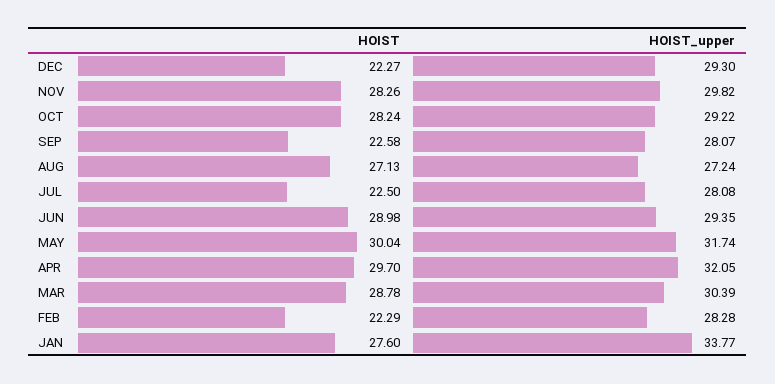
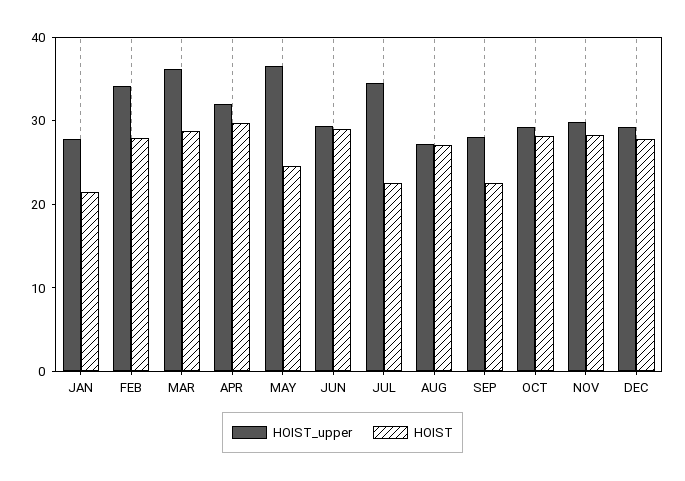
  {
    "HOIST": {
-     "DEC": 22.27,
+     "DEC": 28,
      "NOV": 28.26,
      "OCT": 28.24,
      "SEP": 22.58,
      "AUG": 27.13,
      "JUL": 22.5,
      "JUN": 28.98,
-     "MAY": 30.04,
+     "MAY": 24,
      "APR": 29.7,
      "MAR": 28.78,
-     "FEB": 22.29,
+     "FEB": 28,
-     "JAN": 27.6
+     "JAN": 22
    },
    "HOIST_upper": {
      "DEC": 29.3,
      "NOV": 29.82,
      "OCT": 29.22,
      "SEP": 28.07,
      "AUG": 27.24,
-     "JUL": 28.08,
+     "JUL": 34,
      "JUN": 29.35,
-     "MAY": 31.74,
+     "MAY": 36,
      "APR": 32.05,
-     "MAR": 30.39,
+     "MAR": 36,
-     "FEB": 28.28,
+     "FEB": 34,
-     "JAN": 33.77
+     "JAN": 28
    }
  }

